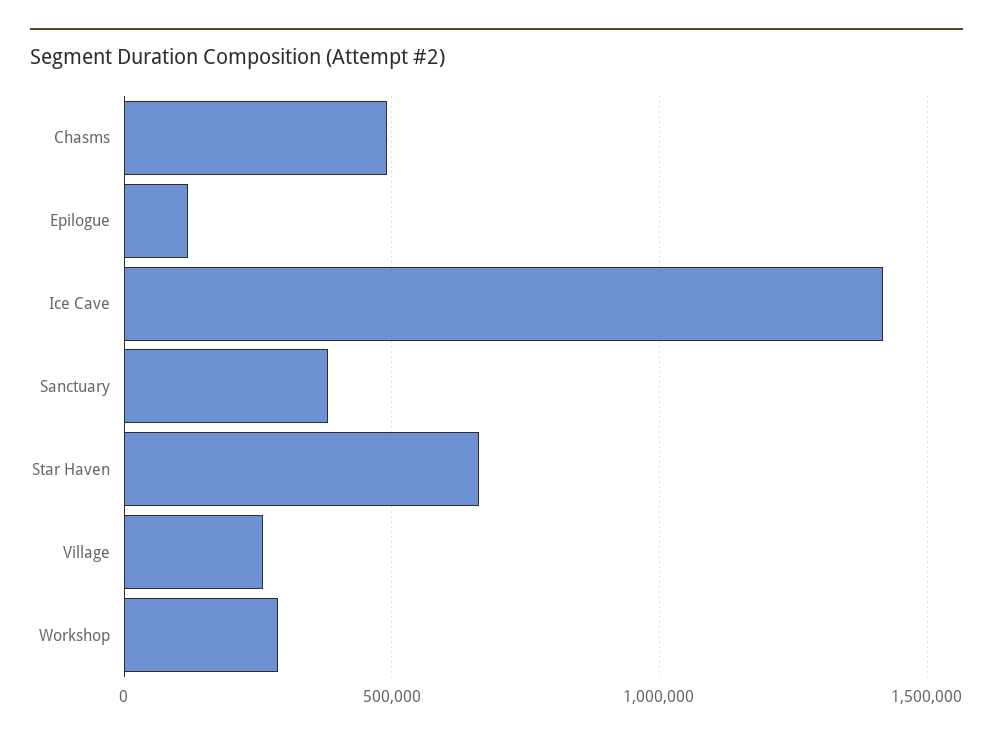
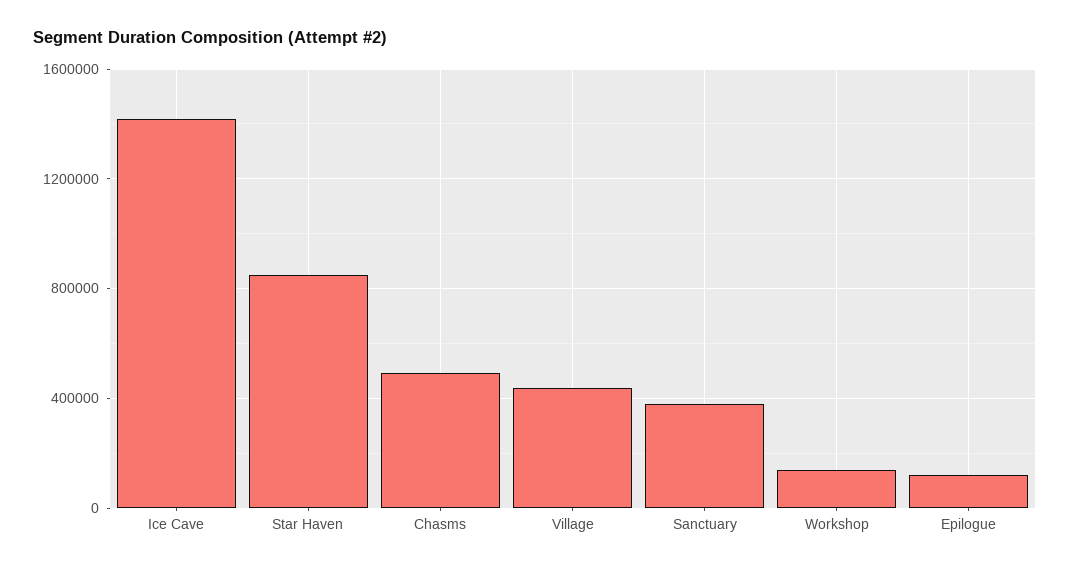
  {
    "Chasms": 500000,
    "Epilogue": 100000,
    "Ice Cave": 1400000,
    "Sanctuary": 400000,
-   "Star Haven": 650000,
+   "Star Haven": 850000,
-   "Village": 250000,
+   "Village": 450000,
-   "Workshop": 300000
+   "Workshop": 150000
  }

